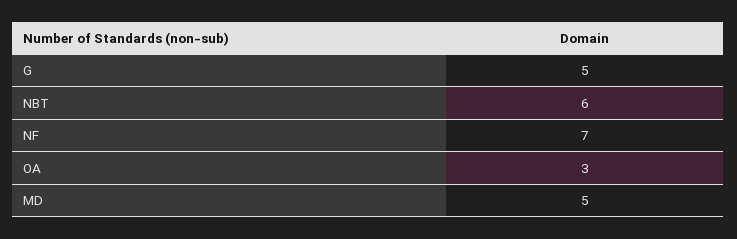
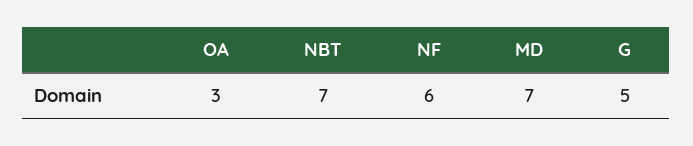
  {
    "G": 5,
-   "NBT": 6,
+   "NBT": 7,
-   "NF": 7,
+   "NF": 6,
    "OA": 3,
-   "MD": 5
+   "MD": 7
  }

